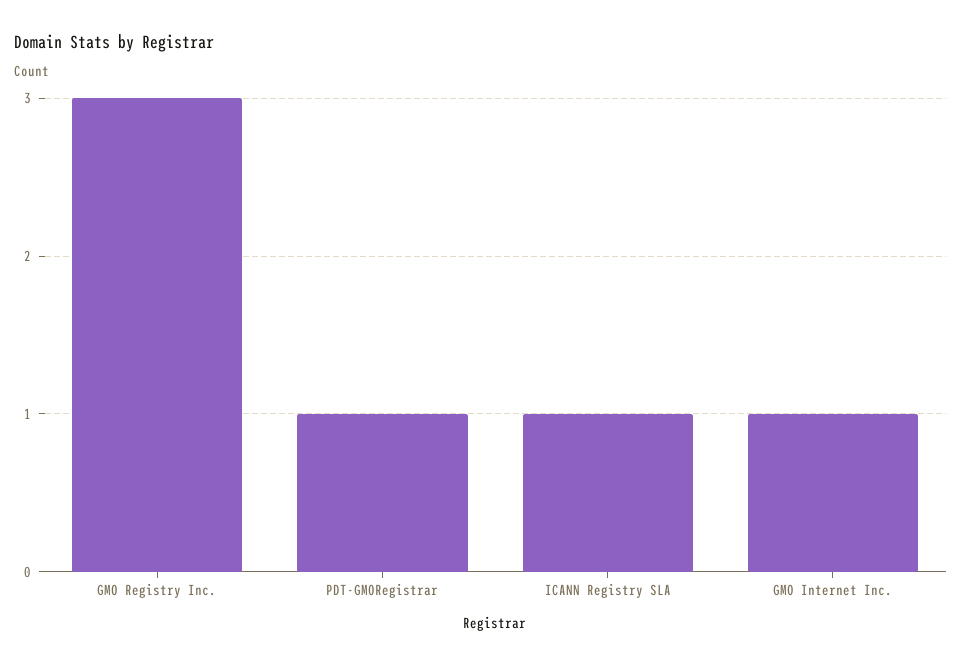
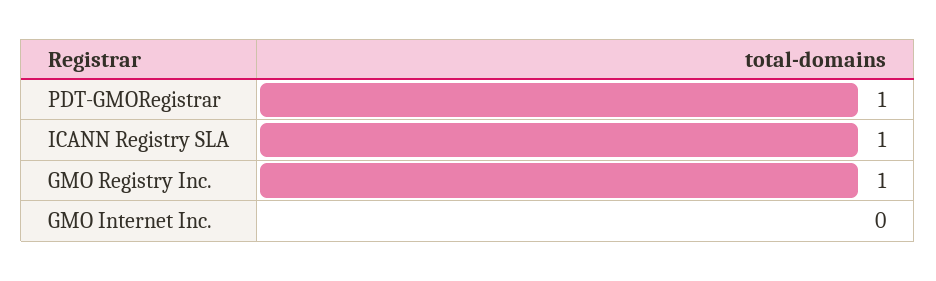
  {
-   "GMO Registry Inc.": 3,
+   "GMO Registry Inc.": 1,
    "PDT-GMORegistrar": 1,
    "ICANN Registry SLA": 1,
-   "GMO Internet Inc.": 1
+   "GMO Internet Inc.": 0
  }

